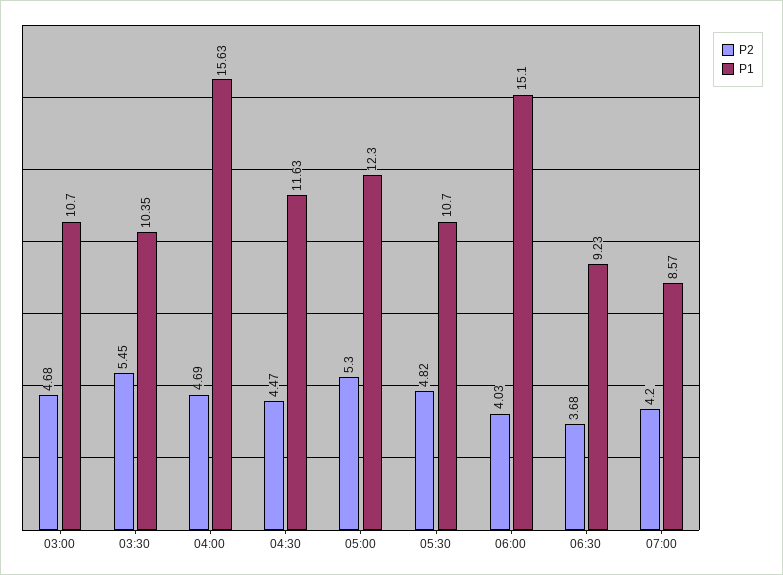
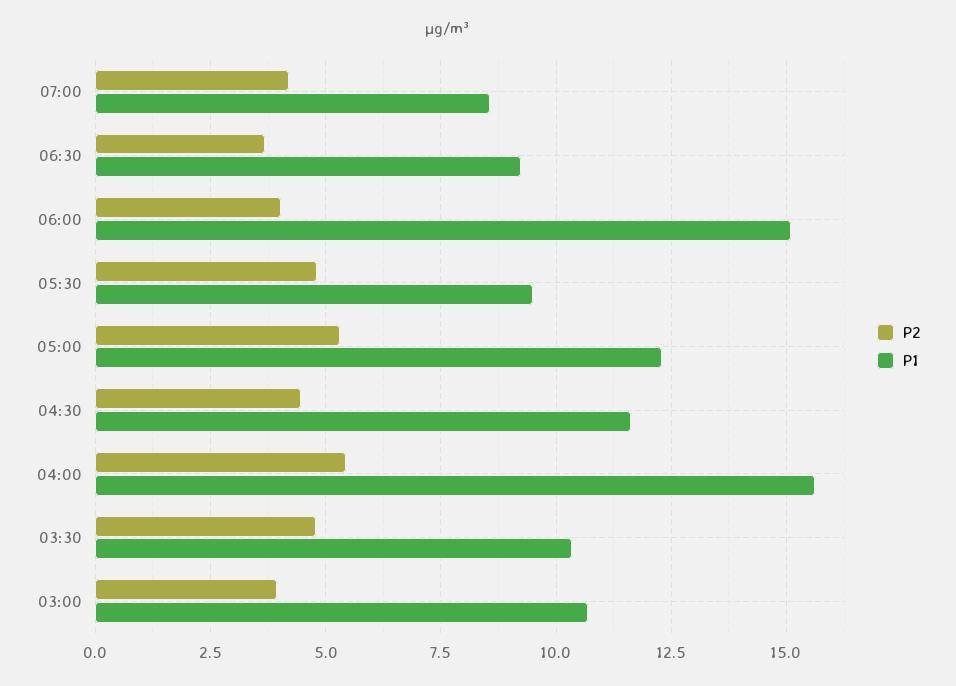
  {
    "P2": {
-     "03:00": 4.68,
+     "03:00": 4,
-     "03:30": 5.45,
+     "03:30": 4.75,
-     "04:00": 4.69,
+     "04:00": 5.5,
      "04:30": 4.47,
      "05:00": 5.3,
      "05:30": 4.82,
      "06:00": 4.03,
      "06:30": 3.68,
      "07:00": 4.2
    },
    "P1": {
      "03:00": 10.7,
      "03:30": 10.35,
      "04:00": 15.63,
      "04:30": 11.63,
      "05:00": 12.3,
-     "05:30": 10.7,
+     "05:30": 9.5,
      "06:00": 15.1,
      "06:30": 9.23,
      "07:00": 8.57
    }
  }

